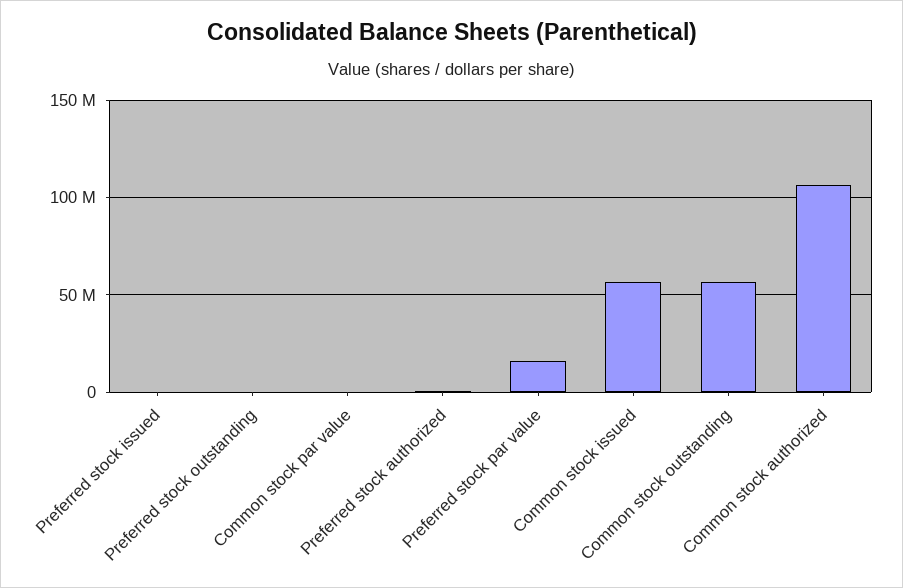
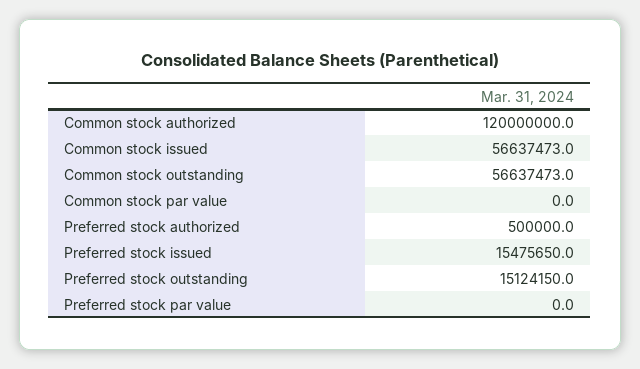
  {
-   "Preferred stock issued": 0,
+   "Preferred stock issued": 15475650,
-   "Preferred stock outstanding": 0,
+   "Preferred stock outstanding": 15124150,
    "Common stock par value": 0,
    "Preferred stock authorized": 500000,
-   "Preferred stock par value": 15000000,
+   "Preferred stock par value": 0,
    "Common stock issued": 56637473,
    "Common stock outstanding": 56637473,
-   "Common stock authorized": 105000000
+   "Common stock authorized": 120000000
  }

